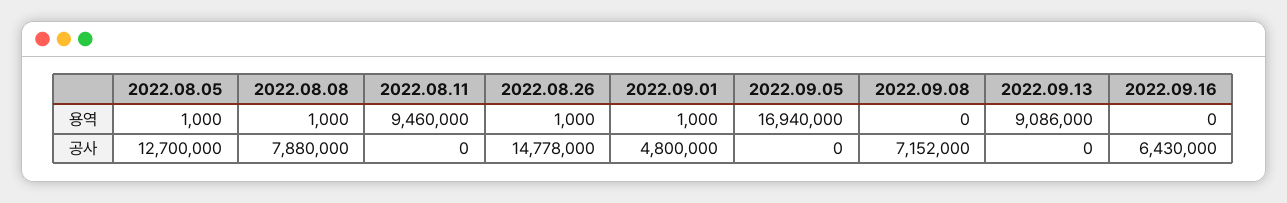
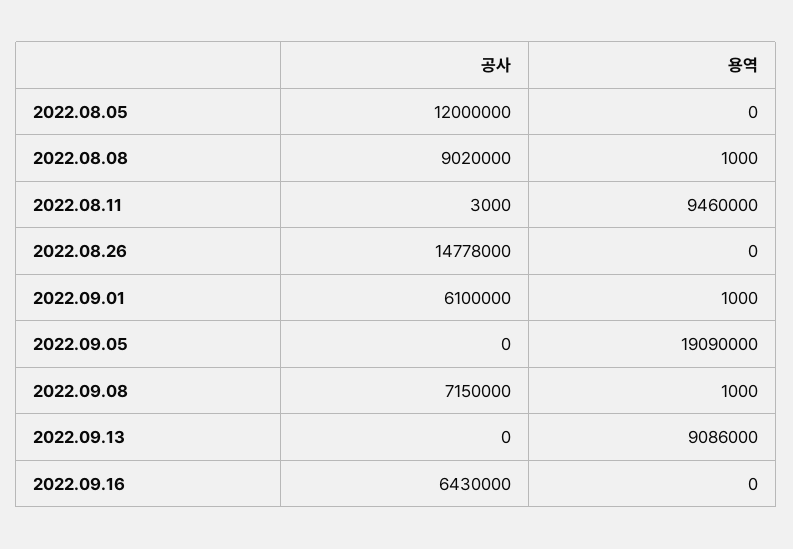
  {
    "2022.08.05": {
-     "용역": 1000,
+     "용역": 0,
-     "공사": 12700000
+     "공사": 12000000
    },
    "2022.08.08": {
      "용역": 1000,
-     "공사": 7880000
+     "공사": 9020000
    },
    "2022.08.11": {
      "용역": 9460000,
-     "공사": 0
+     "공사": 3000
    },
    "2022.08.26": {
-     "용역": 1000,
+     "용역": 0,
      "공사": 14778000
    },
    "2022.09.01": {
      "용역": 1000,
-     "공사": 4800000
+     "공사": 6100000
    },
    "2022.09.05": {
-     "용역": 16940000,
+     "용역": 19090000,
      "공사": 0
    },
    "2022.09.08": {
-     "용역": 0,
+     "용역": 1000,
-     "공사": 7152000
+     "공사": 7150000
    },
    "2022.09.13": {
      "용역": 9086000,
      "공사": 0
    },
    "2022.09.16": {
      "용역": 0,
      "공사": 6430000
    }
  }

